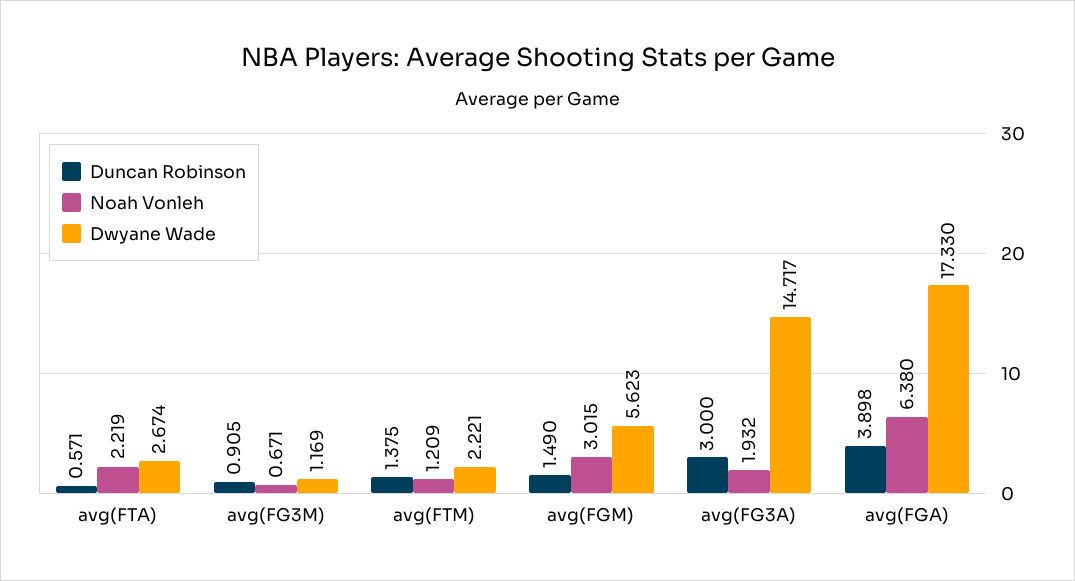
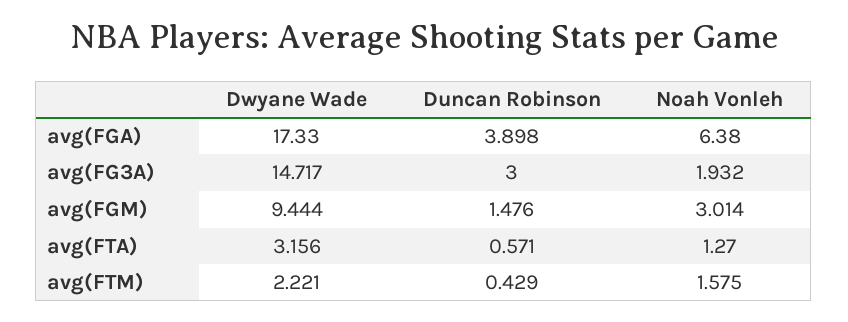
  {
    "Duncan Robinson": {
      "avg(FTA)": 0.571,
-     "avg(FG3M)": 0.905,
-     "avg(FTM)": 1.375,
+     "avg(FTM)": 0.429,
-     "avg(FGM)": 1.49,
+     "avg(FGM)": 1.476,
      "avg(FG3A)": 3,
      "avg(FGA)": 3.898
    },
    "Noah Vonleh": {
-     "avg(FTA)": 2.219,
+     "avg(FTA)": 1.27,
-     "avg(FG3M)": 0.671,
-     "avg(FTM)": 1.209,
+     "avg(FTM)": 1.575,
-     "avg(FGM)": 3.015,
+     "avg(FGM)": 3.014,
      "avg(FG3A)": 1.932,
      "avg(FGA)": 6.38
    },
    "Dwyane Wade": {
-     "avg(FTA)": 2.674,
+     "avg(FTA)": 3.156,
-     "avg(FG3M)": 1.169,
      "avg(FTM)": 2.221,
-     "avg(FGM)": 5.623,
+     "avg(FGM)": 9.444,
      "avg(FG3A)": 14.717,
      "avg(FGA)": 17.33
    }
  }

